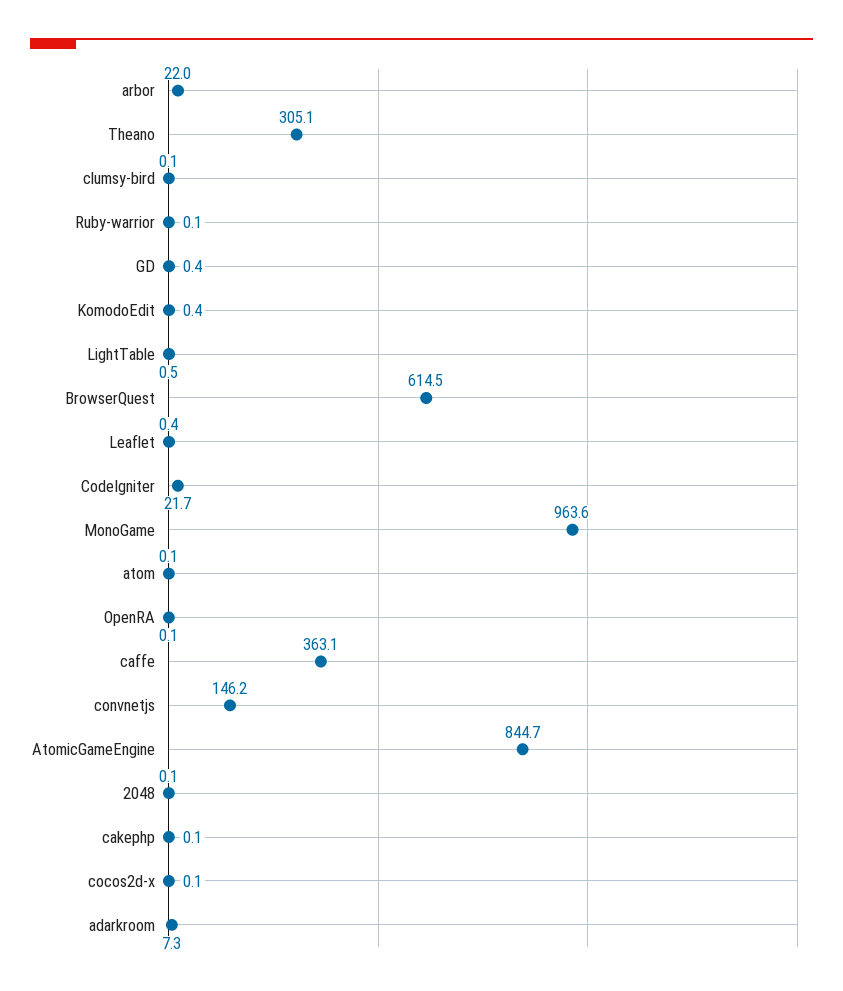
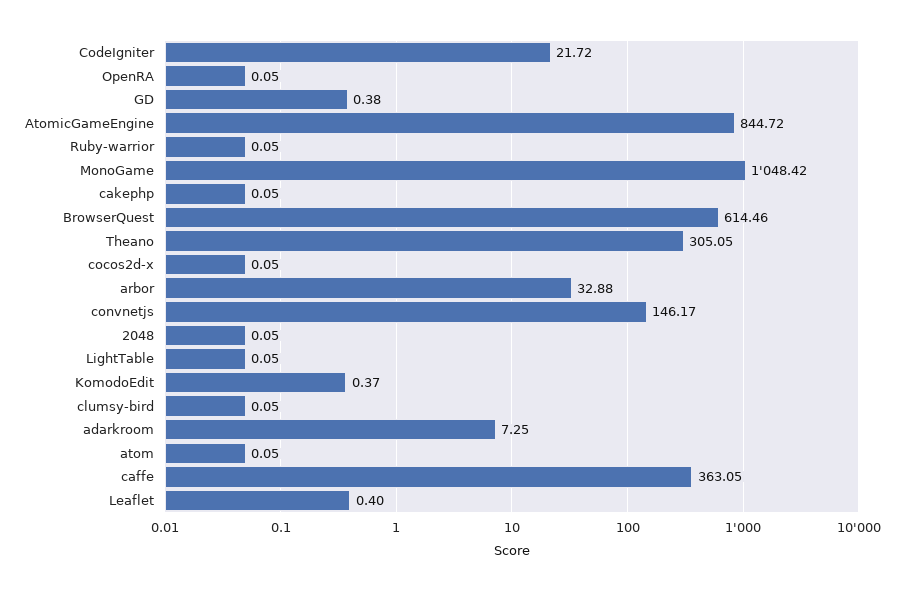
  {
-   "arbor": 22,
+   "arbor": 32.88,
    "Theano": 305.05,
    "clumsy-bird": 0.05,
    "Ruby-warrior": 0.05,
    "GD": 0.38,
    "KomodoEdit": 0.37,
-   "LightTable": 0.5,
+   "LightTable": 0.05,
    "BrowserQuest": 614.46,
    "Leaflet": 0.4,
    "CodeIgniter": 21.72,
-   "MonoGame": 963.6,
+   "MonoGame": 1048.42,
    "atom": 0.05,
    "OpenRA": 0.05,
    "caffe": 363.05,
    "convnetjs": 146.17,
    "AtomicGameEngine": 844.72,
    "2048": 0.05,
    "cakephp": 0.05,
    "cocos2d-x": 0.05,
    "adarkroom": 7.25
  }

